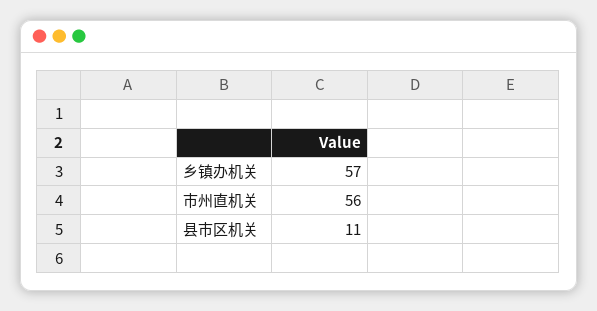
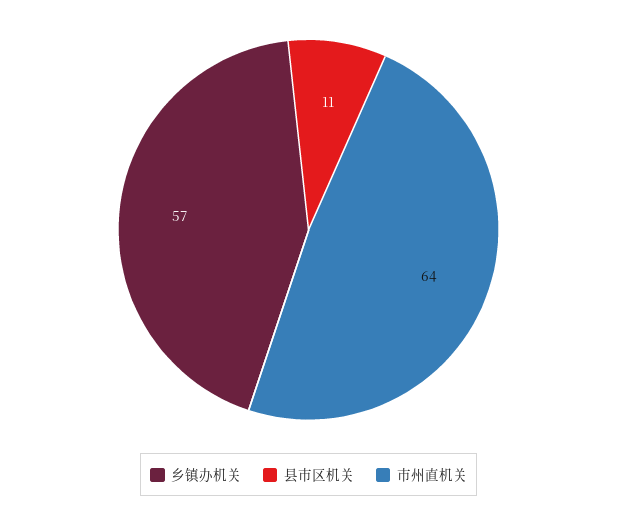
  {
    "乡镇办机关": 57,
-   "市州直机关": 56,
+   "市州直机关": 64,
    "县市区机关": 11
  }

